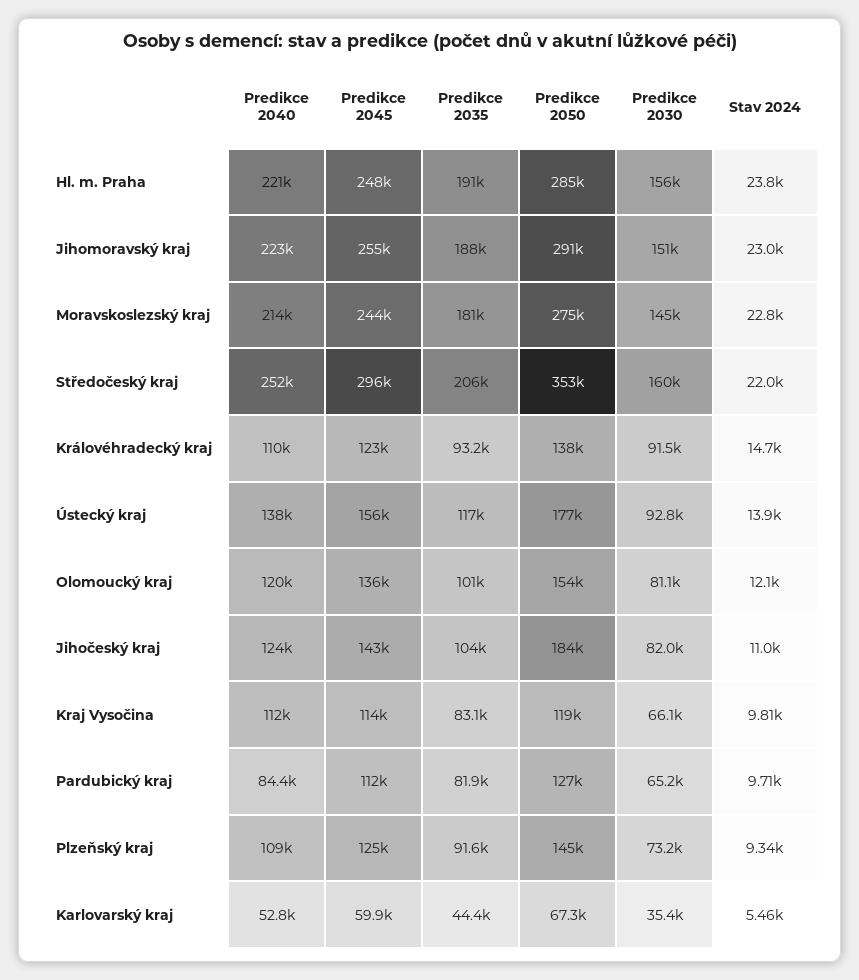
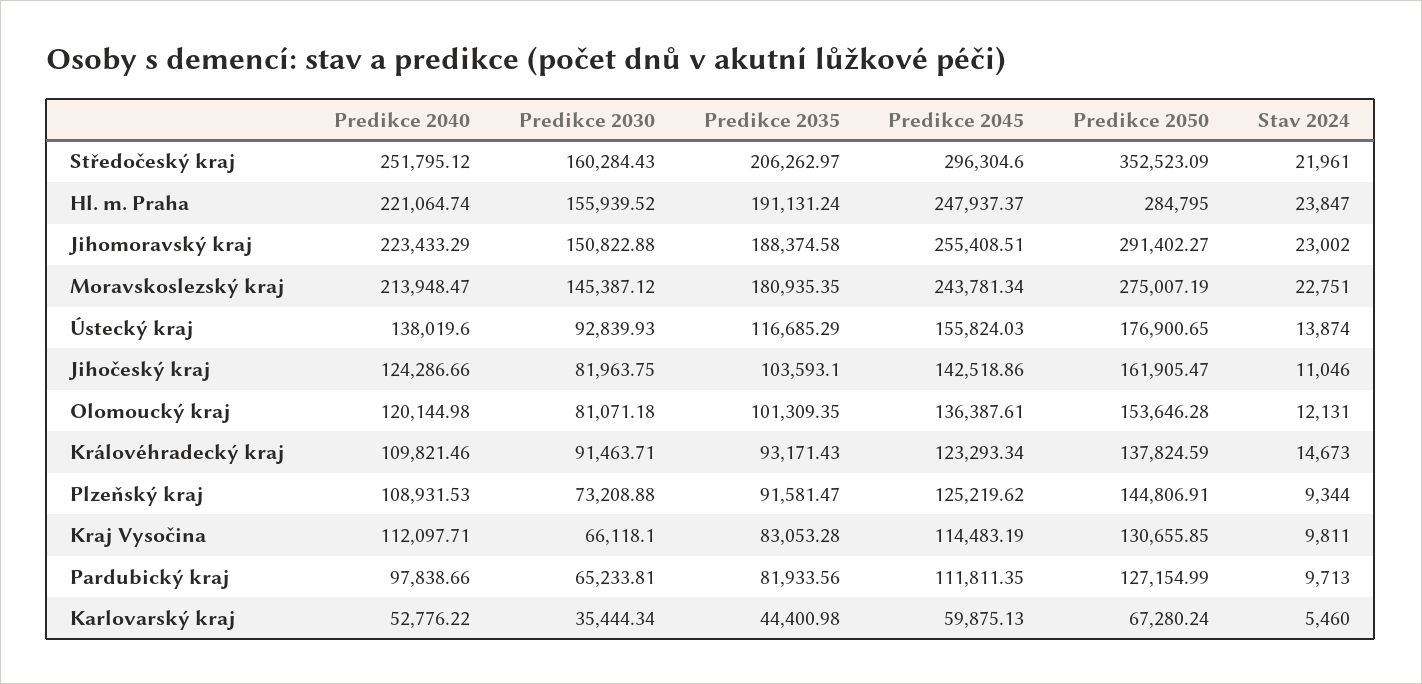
  {
    "Predikce 2040": {
      "Hl. m. Praha": 221064.74,
      "Jihomoravský kraj": 223433.29,
      "Moravskoslezský kraj": 213948.47,
      "Středočeský kraj": 251795.12,
      "Královéhradecký kraj": 109821.46,
      "Ústecký kraj": 138019.6,
      "Olomoucký kraj": 120144.98,
      "Jihočeský kraj": 124286.66,
      "Kraj Vysočina": 112097.71,
-     "Pardubický kraj": 84400,
+     "Pardubický kraj": 97838.66,
      "Plzeňský kraj": 108931.53,
      "Karlovarský kraj": 52776.22
    },
    "Predikce 2045": {
      "Hl. m. Praha": 247937.37,
      "Jihomoravský kraj": 255408.51,
      "Moravskoslezský kraj": 243781.34,
      "Středočeský kraj": 296304.6,
      "Královéhradecký kraj": 123293.34,
      "Ústecký kraj": 155824.03,
      "Olomoucký kraj": 136387.61,
      "Jihočeský kraj": 142518.86,
      "Kraj Vysočina": 114483.19,
      "Pardubický kraj": 111811.35,
      "Plzeňský kraj": 125219.62,
      "Karlovarský kraj": 59875.13
    },
    "Predikce 2035": {
      "Hl. m. Praha": 191131.24,
      "Jihomoravský kraj": 188374.58,
      "Moravskoslezský kraj": 180935.35,
      "Středočeský kraj": 206262.97,
      "Královéhradecký kraj": 93171.43,
      "Ústecký kraj": 116685.29,
      "Olomoucký kraj": 101309.35,
      "Jihočeský kraj": 103593.1,
      "Kraj Vysočina": 83053.28,
      "Pardubický kraj": 81933.56,
      "Plzeňský kraj": 91581.47,
      "Karlovarský kraj": 44400.98
    },
    "Predikce 2050": {
      "Hl. m. Praha": 284795,
      "Jihomoravský kraj": 291402.27,
      "Moravskoslezský kraj": 275007.19,
      "Středočeský kraj": 352523.09,
      "Královéhradecký kraj": 137824.59,
      "Ústecký kraj": 176900.65,
      "Olomoucký kraj": 153646.28,
-     "Jihočeský kraj": 184000,
+     "Jihočeský kraj": 161905.47,
-     "Kraj Vysočina": 119000,
+     "Kraj Vysočina": 130655.85,
      "Pardubický kraj": 127154.99,
      "Plzeňský kraj": 144806.91,
      "Karlovarský kraj": 67280.24
    },
    "Predikce 2030": {
      "Hl. m. Praha": 155939.52,
      "Jihomoravský kraj": 150822.88,
      "Moravskoslezský kraj": 145387.12,
      "Středočeský kraj": 160284.43,
      "Královéhradecký kraj": 91463.71,
      "Ústecký kraj": 92839.93,
      "Olomoucký kraj": 81071.18,
      "Jihočeský kraj": 81963.75,
      "Kraj Vysočina": 66118.1,
      "Pardubický kraj": 65233.81,
      "Plzeňský kraj": 73208.88,
      "Karlovarský kraj": 35444.34
    },
    "Stav 2024": {
      "Hl. m. Praha": 23847,
      "Jihomoravský kraj": 23002,
      "Moravskoslezský kraj": 22751,
      "Středočeský kraj": 21961,
      "Královéhradecký kraj": 14673,
      "Ústecký kraj": 13874,
      "Olomoucký kraj": 12131,
      "Jihočeský kraj": 11046,
      "Kraj Vysočina": 9811,
      "Pardubický kraj": 9713,
      "Plzeňský kraj": 9344,
      "Karlovarský kraj": 5460
    }
  }

